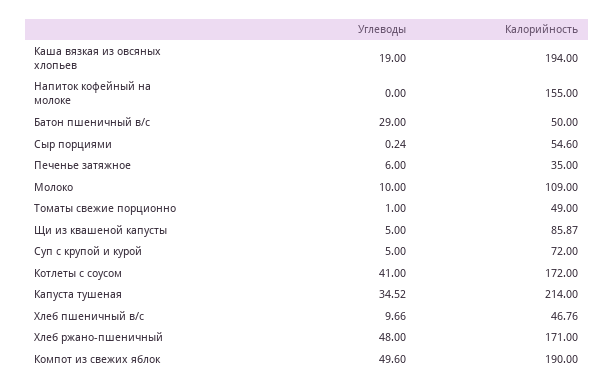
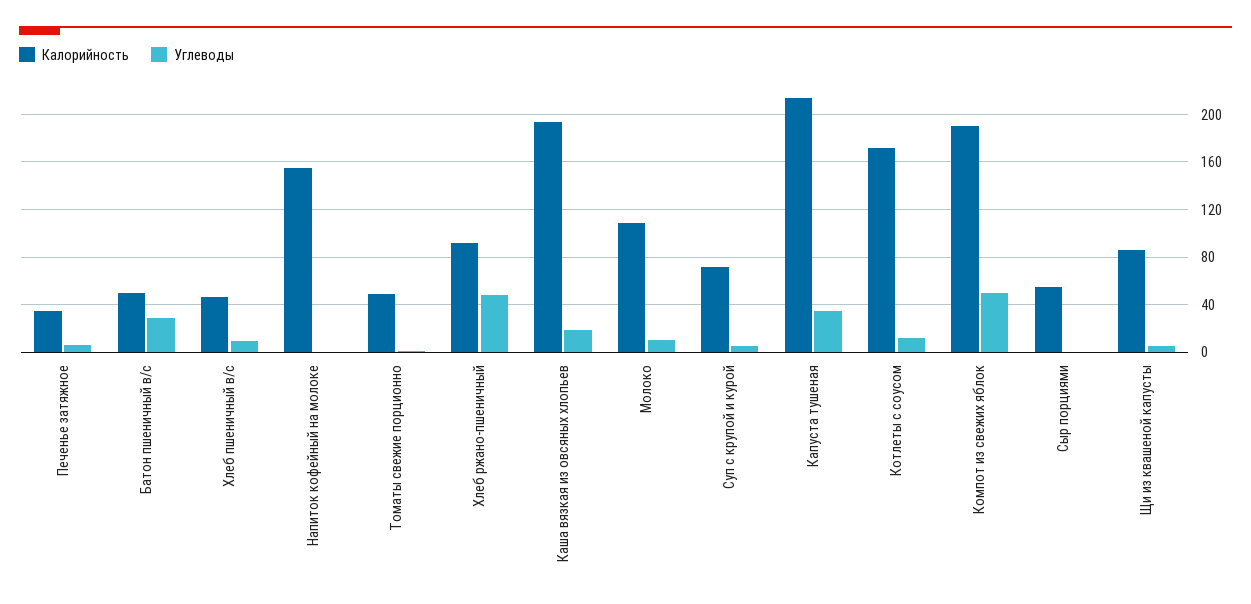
  {
    "Углеводы": {
      "Каша вязкая из овсяных хлопьев": 19,
      "Напиток кофейный на молоке": 0,
      "Батон пшеничный в/с": 29,
      "Сыр порциями": 0.24,
      "Печенье затяжное": 6,
      "Молоко": 10,
      "Томаты свежие порционно": 1,
      "Щи из квашеной капусты": 5,
      "Суп с крупой и курой": 5,
-     "Котлеты с соусом": 41,
+     "Котлеты с соусом": 10,
      "Капуста тушеная": 34.52,
      "Хлеб пшеничный в/с": 9.66,
      "Хлеб ржано-пшеничный": 48,
      "Компот из свежих яблок": 49.6
    },
    "Калорийность": {
      "Каша вязкая из овсяных хлопьев": 194,
      "Напиток кофейный на молоке": 155,
      "Батон пшеничный в/с": 50,
      "Сыр порциями": 54.6,
      "Печенье затяжное": 35,
      "Молоко": 109,
      "Томаты свежие порционно": 49,
      "Щи из квашеной капусты": 85.87,
      "Суп с крупой и курой": 72,
      "Котлеты с соусом": 172,
      "Капуста тушеная": 214,
      "Хлеб пшеничный в/с": 46.76,
-     "Хлеб ржано-пшеничный": 171,
+     "Хлеб ржано-пшеничный": 90,
      "Компот из свежих яблок": 190
    }
  }

